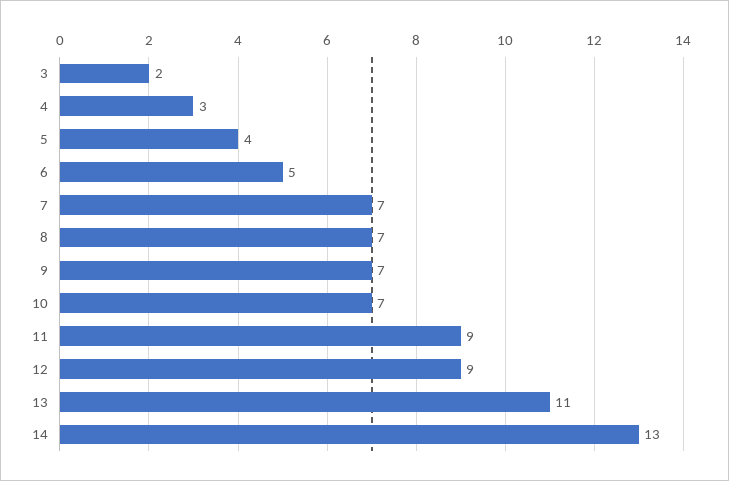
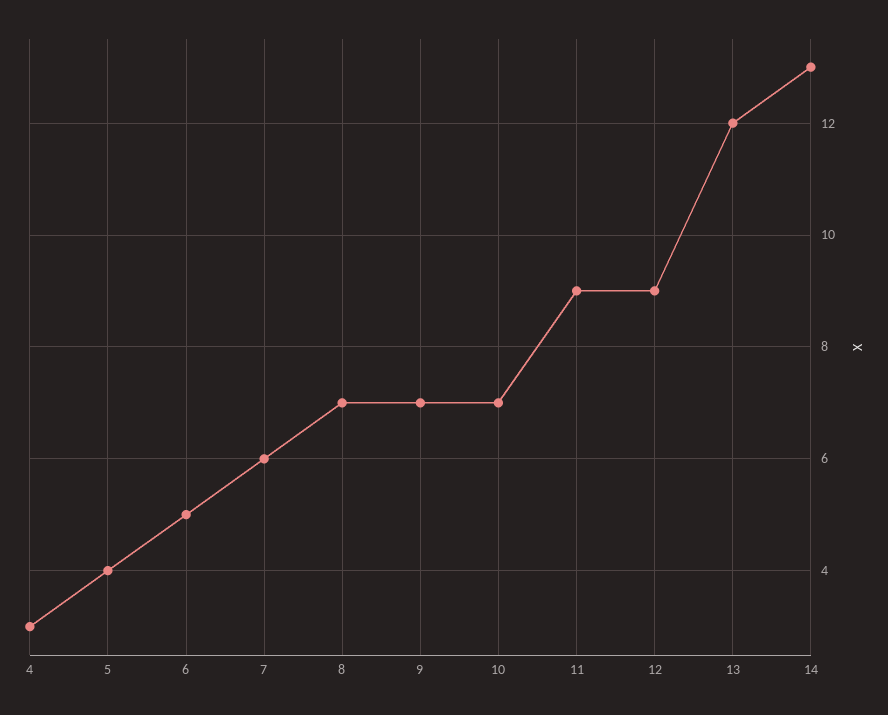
  {
-   "3": 2,
    "4": 3,
    "5": 4,
    "6": 5,
-   "7": 7,
+   "7": 6,
    "8": 7,
    "9": 7,
    "10": 7,
    "11": 9,
    "12": 9,
-   "13": 11,
+   "13": 12,
    "14": 13
  }

